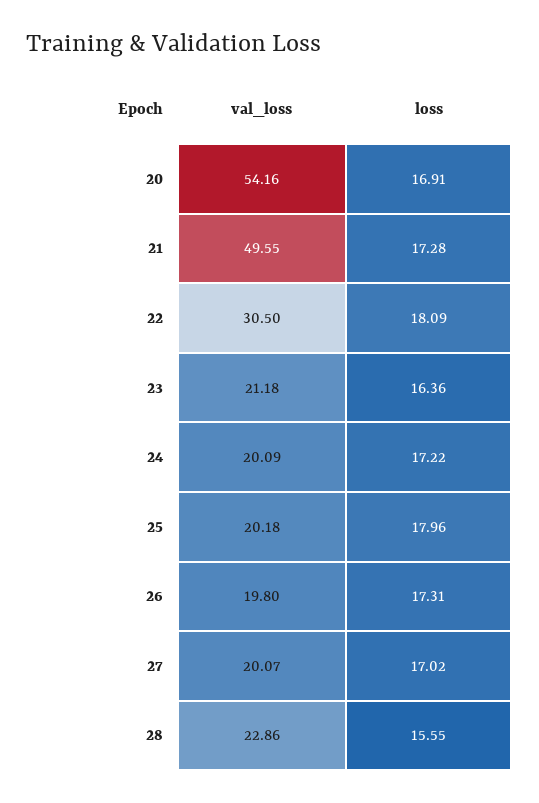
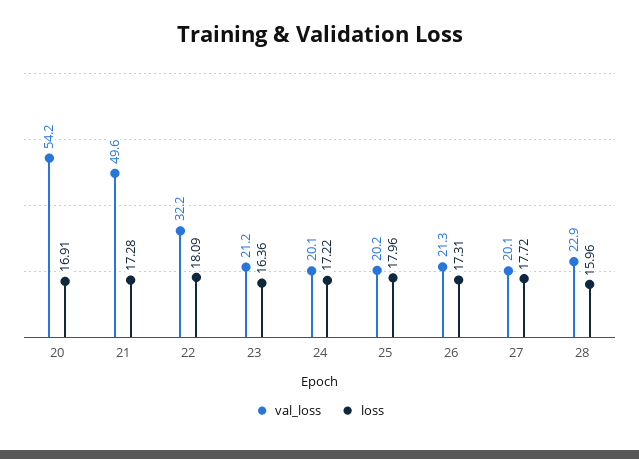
  {
    "val_loss": {
      "20": 54.16,
      "21": 49.55,
-     "22": 30.5,
+     "22": 32.2,
      "23": 21.18,
      "24": 20.09,
      "25": 20.18,
-     "26": 19.8,
+     "26": 21.3,
      "27": 20.07,
      "28": 22.86
    },
    "loss": {
      "20": 16.91,
      "21": 17.28,
      "22": 18.09,
      "23": 16.36,
      "24": 17.22,
      "25": 17.96,
      "26": 17.31,
-     "27": 17.02,
+     "27": 17.72,
-     "28": 15.55
+     "28": 15.96
    }
  }

